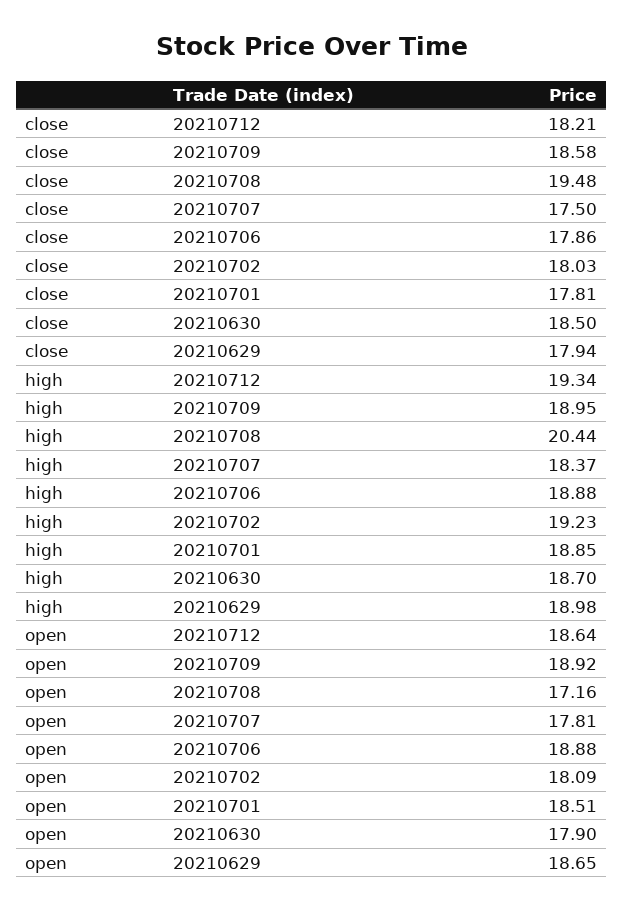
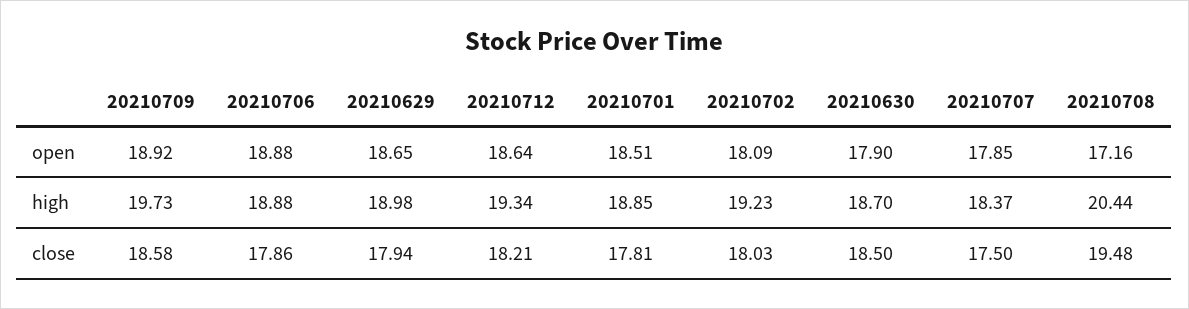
  {
    "close": {
      "20210712": 18.21,
      "20210709": 18.58,
      "20210708": 19.48,
      "20210707": 17.5,
      "20210706": 17.86,
      "20210702": 18.03,
      "20210701": 17.81,
      "20210630": 18.5,
      "20210629": 17.94
    },
    "high": {
      "20210712": 19.34,
-     "20210709": 18.95,
+     "20210709": 19.73,
      "20210708": 20.44,
      "20210707": 18.37,
      "20210706": 18.88,
      "20210702": 19.23,
      "20210701": 18.85,
      "20210630": 18.7,
      "20210629": 18.98
    },
    "open": {
      "20210712": 18.64,
      "20210709": 18.92,
      "20210708": 17.16,
-     "20210707": 17.81,
+     "20210707": 17.85,
      "20210706": 18.88,
      "20210702": 18.09,
      "20210701": 18.51,
      "20210630": 17.9,
      "20210629": 18.65
    }
  }

